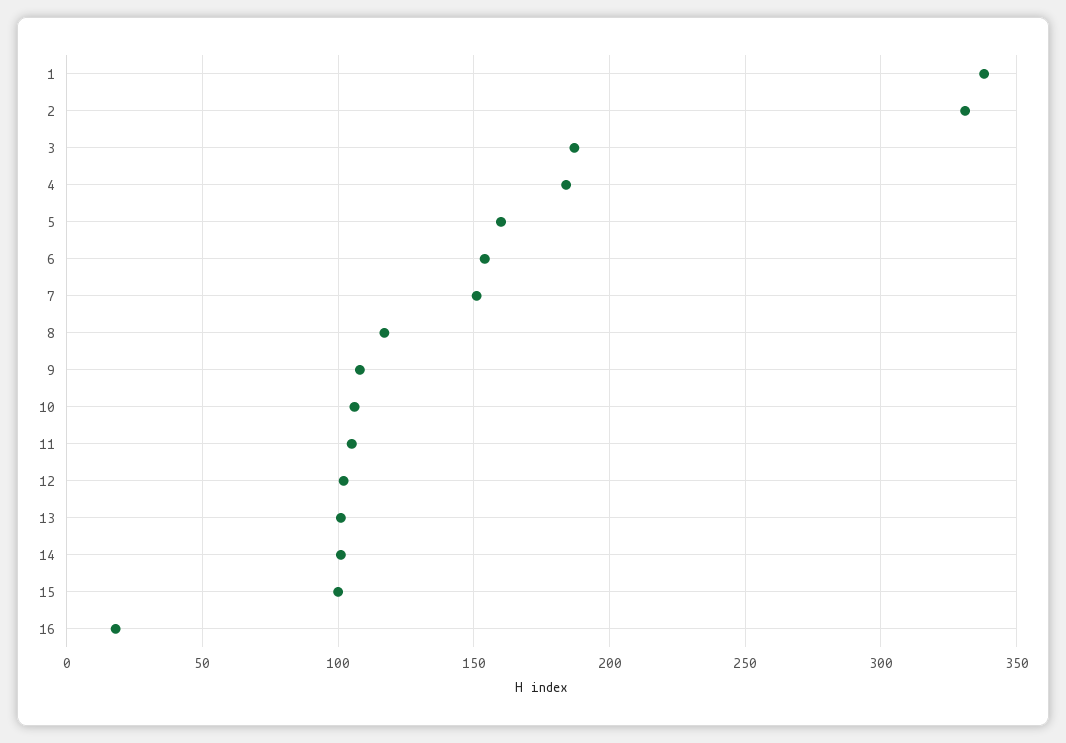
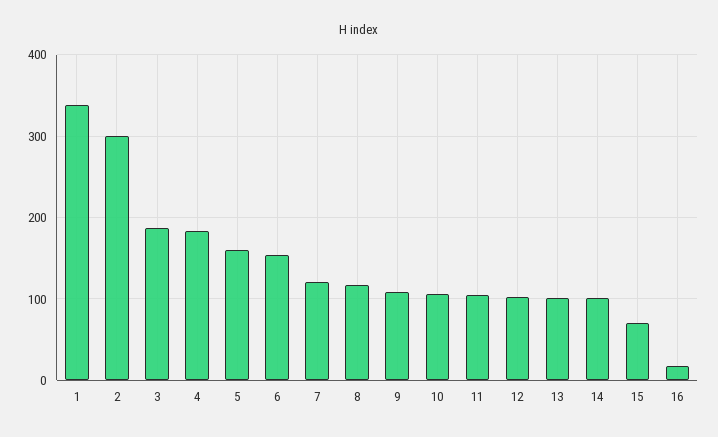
  {
    "1": 340,
-   "2": 330,
+   "2": 300,
    "3": 185,
    "4": 185,
    "5": 160,
    "6": 155,
-   "7": 150,
+   "7": 120,
    "8": 115,
    "9": 110,
    "10": 105,
    "11": 105,
    "12": 100,
    "13": 100,
    "14": 100,
-   "15": 100,
+   "15": 70,
    "16": 20
  }

